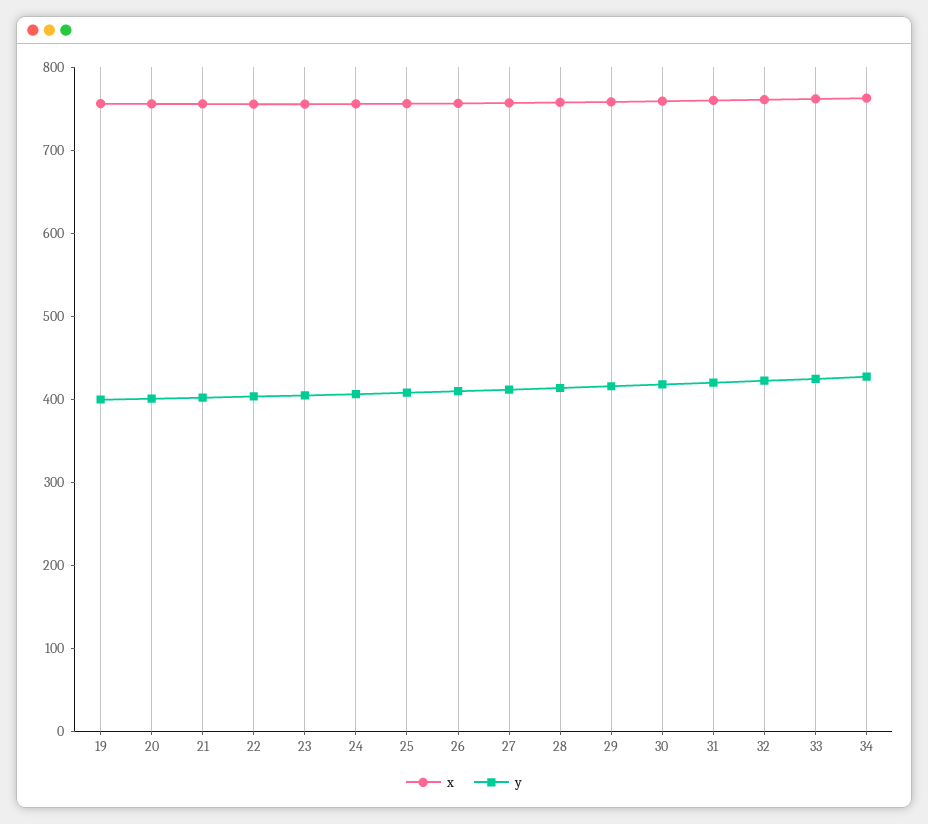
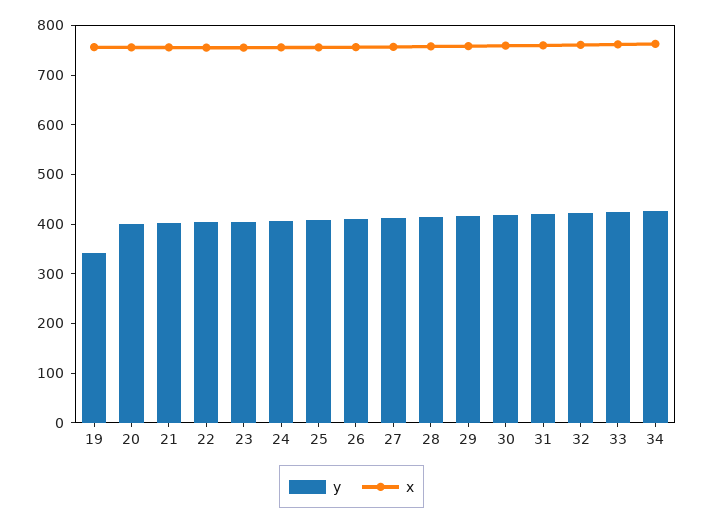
  {
    "x": {
      "19": 760,
      "20": 760,
      "21": 760,
      "22": 760,
      "23": 760,
      "24": 760,
      "25": 760,
      "26": 760,
      "27": 760,
      "28": 760,
      "29": 760,
      "30": 760,
      "31": 760,
      "32": 760,
      "33": 760,
      "34": 760
    },
    "y": {
-     "19": 400,
+     "19": 340,
      "20": 400,
      "21": 400,
      "22": 400,
      "23": 400,
      "24": 400,
      "25": 400,
      "26": 400,
      "27": 420,
      "28": 420,
      "29": 420,
      "30": 420,
      "31": 420,
      "32": 420,
      "33": 420,
      "34": 420
    }
  }

